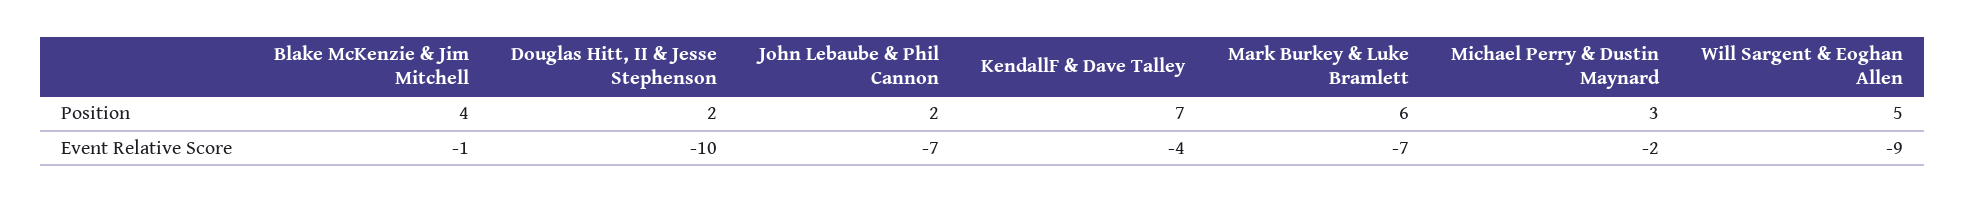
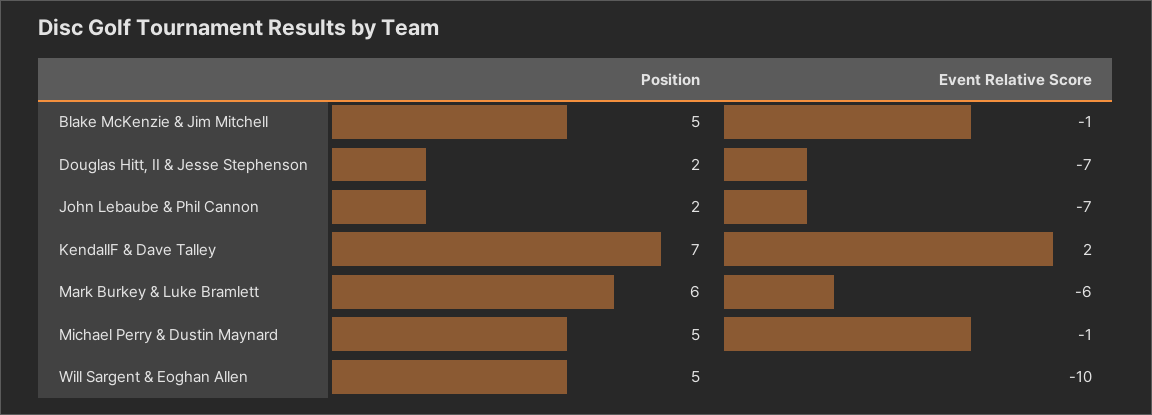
  {
    "Blake McKenzie & Jim Mitchell": {
-     "Position": 4,
+     "Position": 5,
      "Event Relative Score": -1
    },
    "Douglas Hitt, II & Jesse Stephenson": {
      "Position": 2,
-     "Event Relative Score": -10
+     "Event Relative Score": -7
    },
    "John Lebaube & Phil Cannon": {
      "Position": 2,
      "Event Relative Score": -7
    },
    "KendallF & Dave Talley": {
      "Position": 7,
-     "Event Relative Score": -4
+     "Event Relative Score": 2
    },
    "Mark Burkey & Luke Bramlett": {
      "Position": 6,
-     "Event Relative Score": -7
+     "Event Relative Score": -6
    },
    "Michael Perry & Dustin Maynard": {
-     "Position": 3,
+     "Position": 5,
-     "Event Relative Score": -2
+     "Event Relative Score": -1
    },
    "Will Sargent & Eoghan Allen": {
      "Position": 5,
-     "Event Relative Score": -9
+     "Event Relative Score": -10
    }
  }

